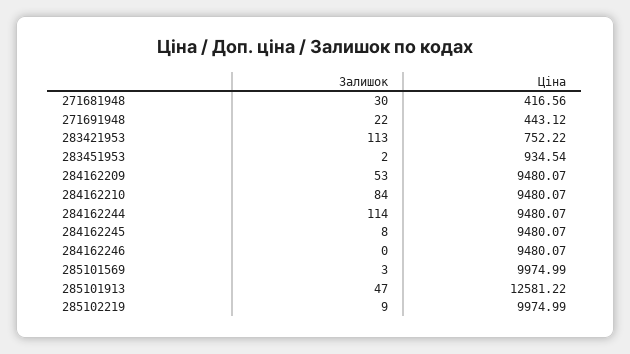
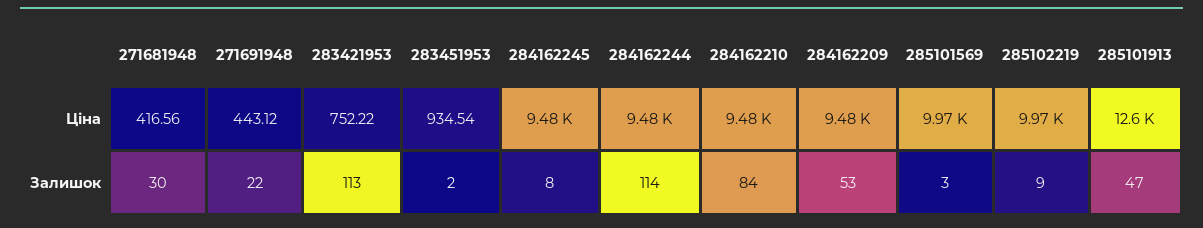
  {
    "Залишок": {
      "271681948": 30,
      "271691948": 22,
      "283421953": 113,
      "283451953": 2,
      "284162209": 53,
      "284162210": 84,
      "284162244": 114,
      "284162245": 8,
-     "284162246": 0,
      "285101569": 3,
      "285101913": 47,
      "285102219": 9
    },
    "Ціна": {
      "271681948": 416.56,
      "271691948": 443.12,
      "283421953": 752.22,
      "283451953": 934.54,
      "284162209": 9480.07,
      "284162210": 9480.07,
      "284162244": 9480.07,
      "284162245": 9480.07,
-     "284162246": 9480.07,
      "285101569": 9974.99,
      "285101913": 12581.22,
      "285102219": 9974.99
    }
  }

